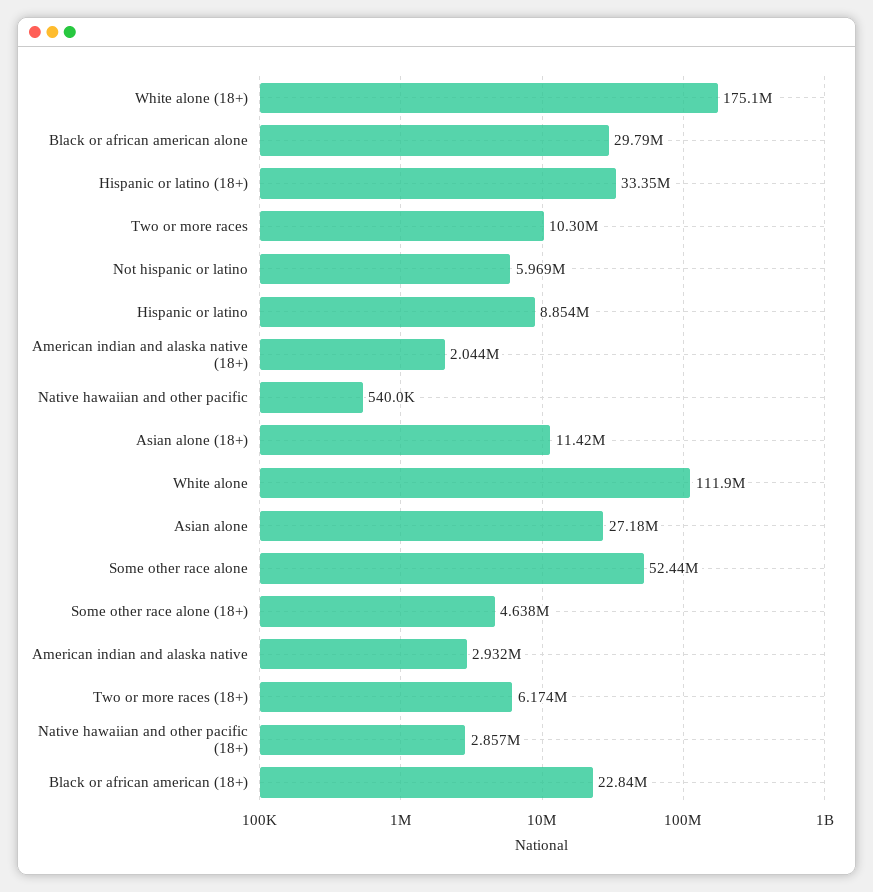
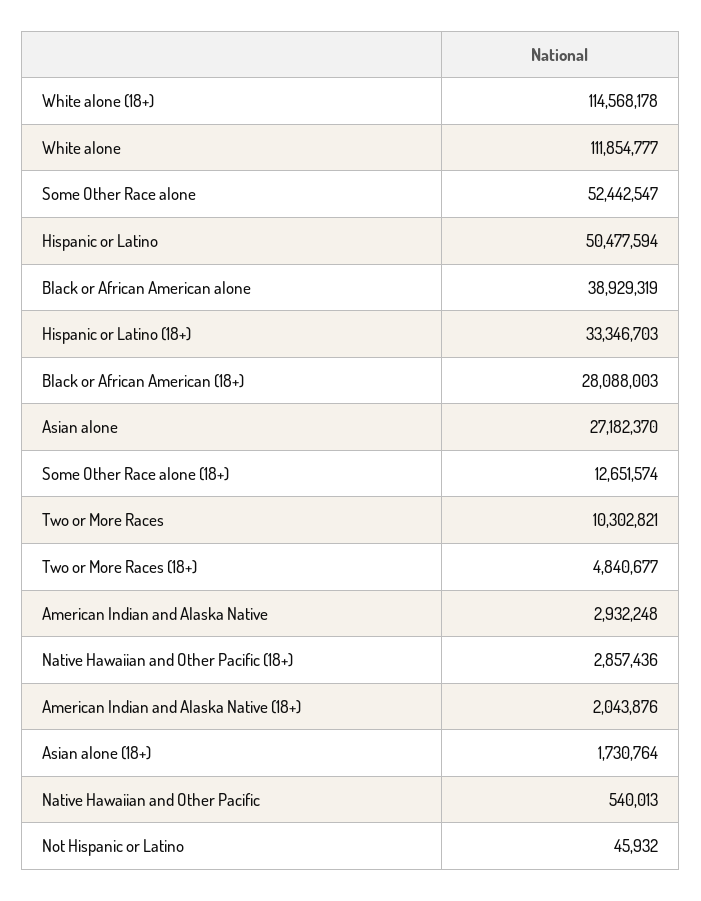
  {
-   "White alone (18+)": 175100000,
+   "White alone (18+)": 114568178,
-   "Black or african american alone": 29790000,
+   "Black or african american alone": 38929319,
    "Hispanic or latino (18+)": 33346703,
    "Two or more races": 10302821,
-   "Not hispanic or latino": 5969000,
+   "Not hispanic or latino": 45932,
-   "Hispanic or latino": 8854000,
+   "Hispanic or latino": 50477594,
    "American indian and alaska native (18+)": 2043876,
    "Native hawaiian and other pacific": 540013,
-   "Asian alone (18+)": 11420000,
+   "Asian alone (18+)": 1730764,
    "White alone": 111854777,
    "Asian alone": 27182370,
    "Some other race alone": 52442547,
-   "Some other race alone (18+)": 4638000,
+   "Some other race alone (18+)": 12651574,
    "American indian and alaska native": 2932248,
-   "Two or more races (18+)": 6174000,
+   "Two or more races (18+)": 4840677,
    "Native hawaiian and other pacific (18+)": 2857436,
-   "Black or african american (18+)": 22840000
+   "Black or african american (18+)": 28088003
  }

